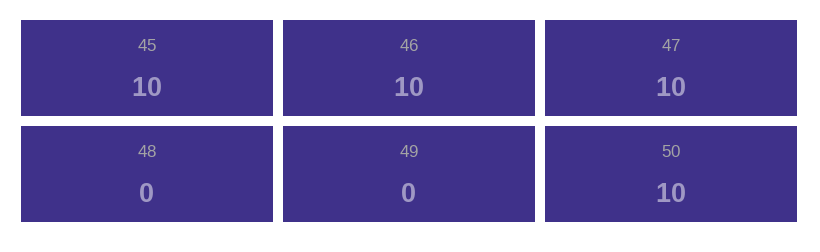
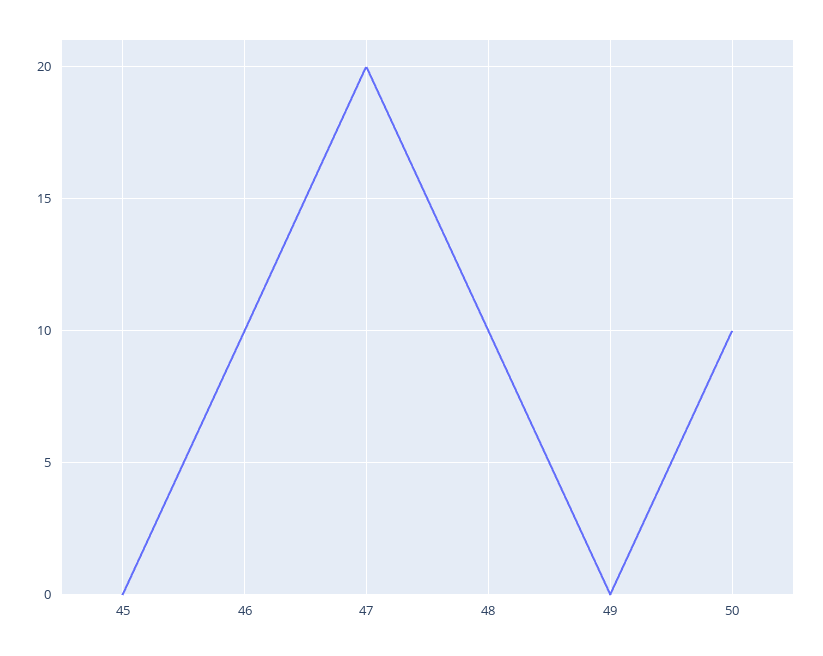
  {
-   "45": 10,
+   "45": 0,
    "46": 10,
-   "47": 10,
+   "47": 20,
-   "48": 0,
+   "48": 10,
    "49": 0,
    "50": 10
  }

